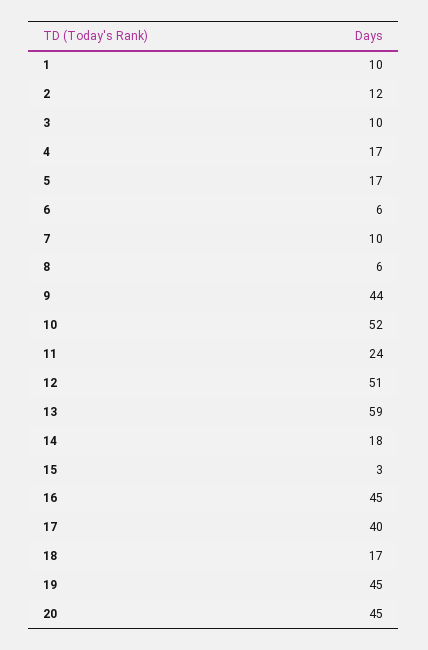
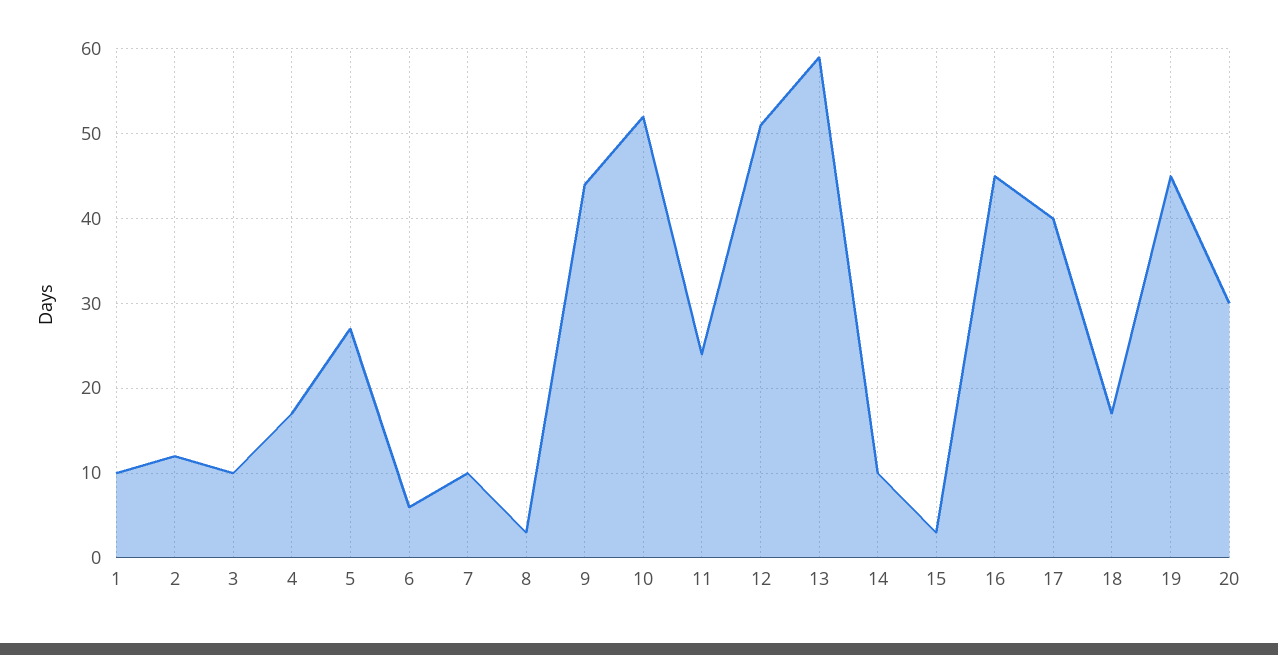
  {
    "1": 10,
    "2": 12,
    "3": 10,
    "4": 17,
-   "5": 17,
+   "5": 27,
    "6": 6,
    "7": 10,
-   "8": 6,
+   "8": 3,
    "9": 44,
    "10": 52,
    "11": 24,
    "12": 51,
    "13": 59,
-   "14": 18,
+   "14": 10,
    "15": 3,
    "16": 45,
    "17": 40,
    "18": 17,
    "19": 45,
-   "20": 45
+   "20": 30
  }

